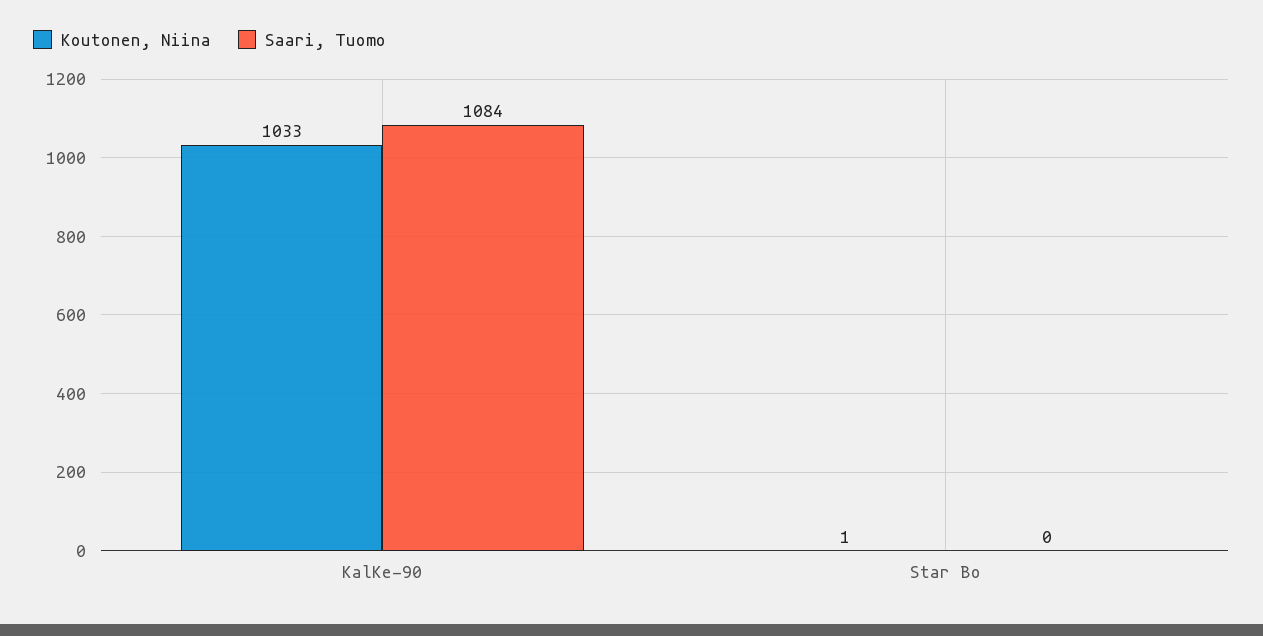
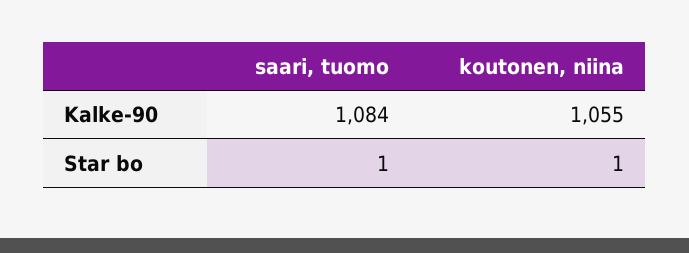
  {
    "Koutonen, Niina": {
-     "KalKe-90": 1033,
+     "KalKe-90": 1055,
      "Star Bo": 1
    },
    "Saari, Tuomo": {
      "KalKe-90": 1084,
-     "Star Bo": 0
+     "Star Bo": 1
    }
  }

